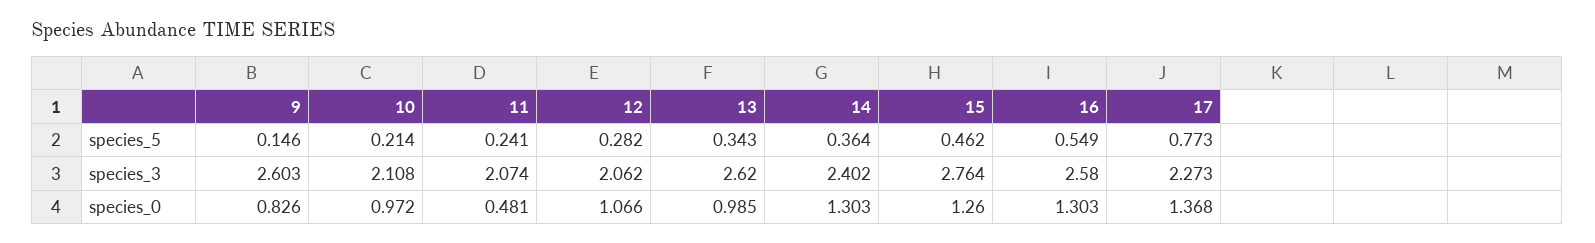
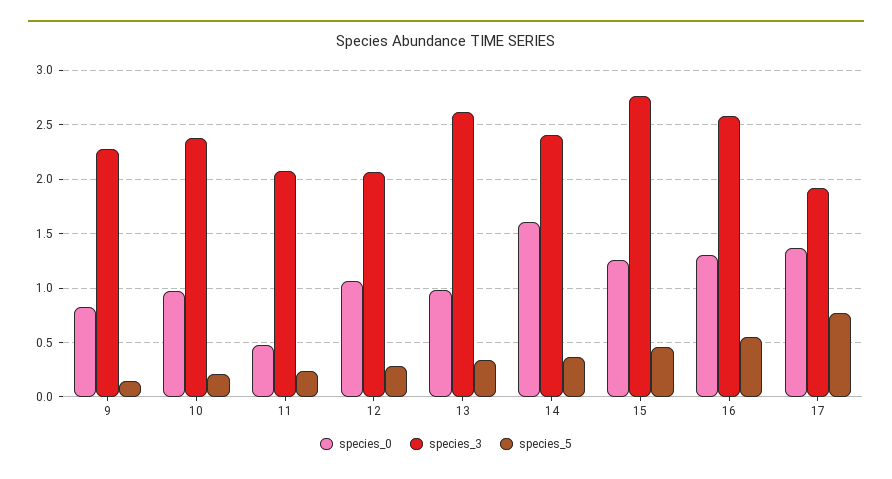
  {
    "species_5": {
      "9": 0.146,
      "10": 0.214,
      "11": 0.241,
      "12": 0.282,
      "13": 0.343,
      "14": 0.364,
      "15": 0.462,
      "16": 0.549,
      "17": 0.773
    },
    "species_3": {
-     "9": 2.603,
+     "9": 2.3,
-     "10": 2.108,
+     "10": 2.4,
      "11": 2.074,
      "12": 2.062,
      "13": 2.62,
      "14": 2.402,
      "15": 2.764,
      "16": 2.58,
-     "17": 2.273
+     "17": 1.9
    },
    "species_0": {
      "9": 0.826,
      "10": 0.972,
      "11": 0.481,
      "12": 1.066,
      "13": 0.985,
-     "14": 1.303,
+     "14": 1.6,
      "15": 1.26,
      "16": 1.303,
      "17": 1.368
    }
  }

